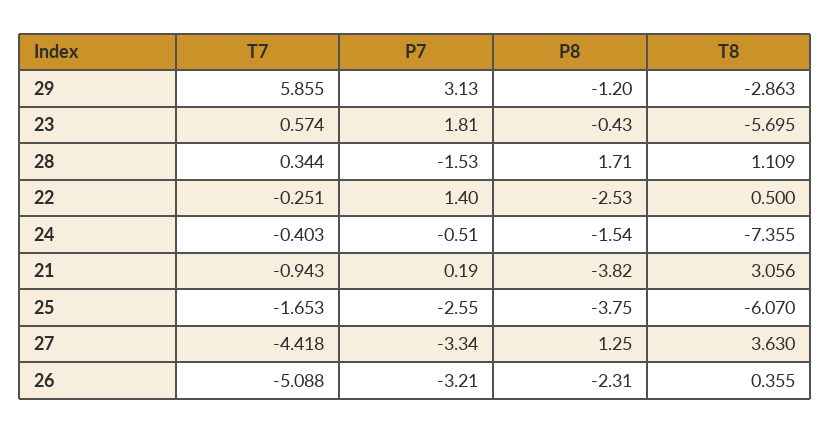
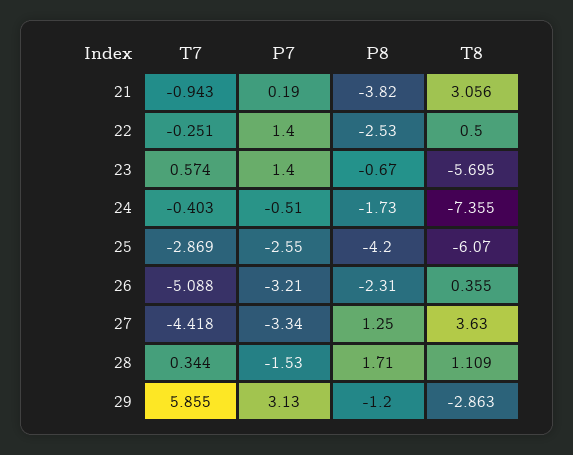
  {
    "T7": {
      "29": 5.855,
      "23": 0.574,
      "28": 0.344,
      "22": -0.251,
      "24": -0.403,
      "21": -0.943,
-     "25": -1.653,
+     "25": -2.869,
      "27": -4.418,
      "26": -5.088
    },
    "P7": {
      "29": 3.13,
-     "23": 1.81,
+     "23": 1.4,
      "28": -1.53,
      "22": 1.4,
      "24": -0.51,
      "21": 0.19,
      "25": -2.55,
      "27": -3.34,
      "26": -3.21
    },
    "P8": {
      "29": -1.2,
-     "23": -0.43,
+     "23": -0.67,
      "28": 1.71,
      "22": -2.53,
-     "24": -1.54,
+     "24": -1.73,
      "21": -3.82,
-     "25": -3.75,
+     "25": -4.2,
      "27": 1.25,
      "26": -2.31
    },
    "T8": {
      "29": -2.863,
      "23": -5.695,
      "28": 1.109,
      "22": 0.5,
      "24": -7.355,
      "21": 3.056,
      "25": -6.07,
      "27": 3.63,
      "26": 0.355
    }
  }

